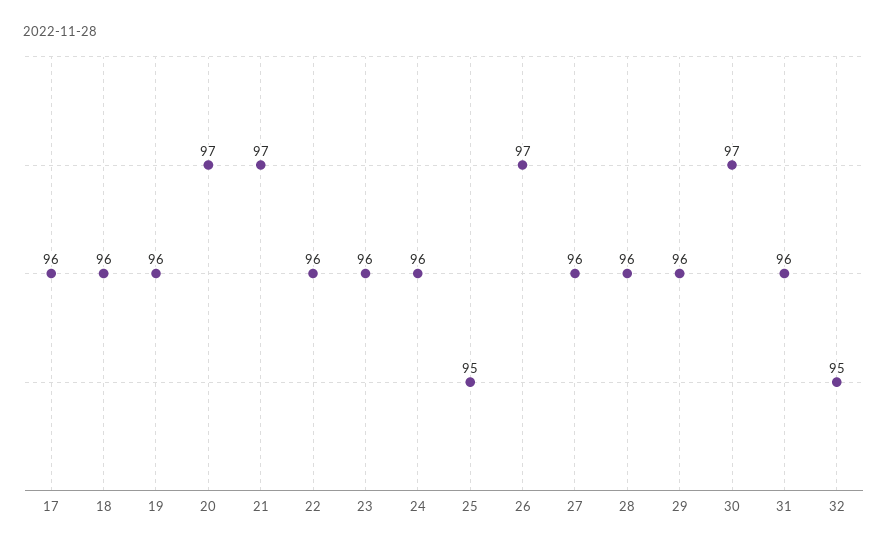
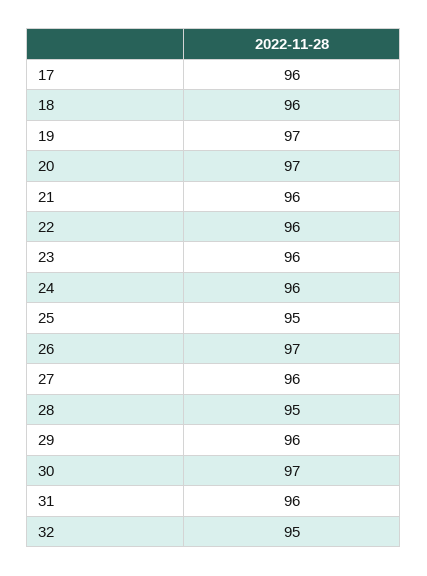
  {
    "17": 96,
    "18": 96,
-   "19": 96,
+   "19": 97,
    "20": 97,
-   "21": 97,
+   "21": 96,
    "22": 96,
    "23": 96,
    "24": 96,
    "25": 95,
    "26": 97,
    "27": 96,
-   "28": 96,
+   "28": 95,
    "29": 96,
    "30": 97,
    "31": 96,
    "32": 95
  }

